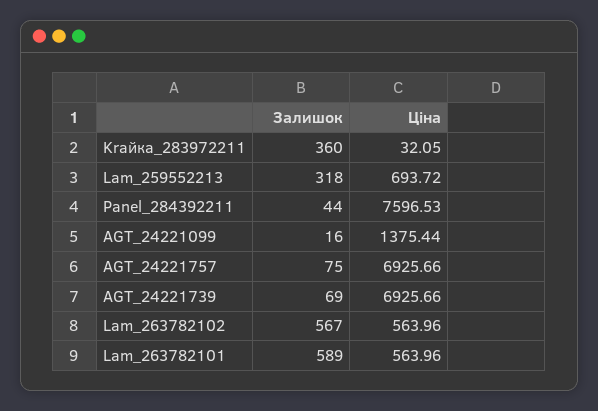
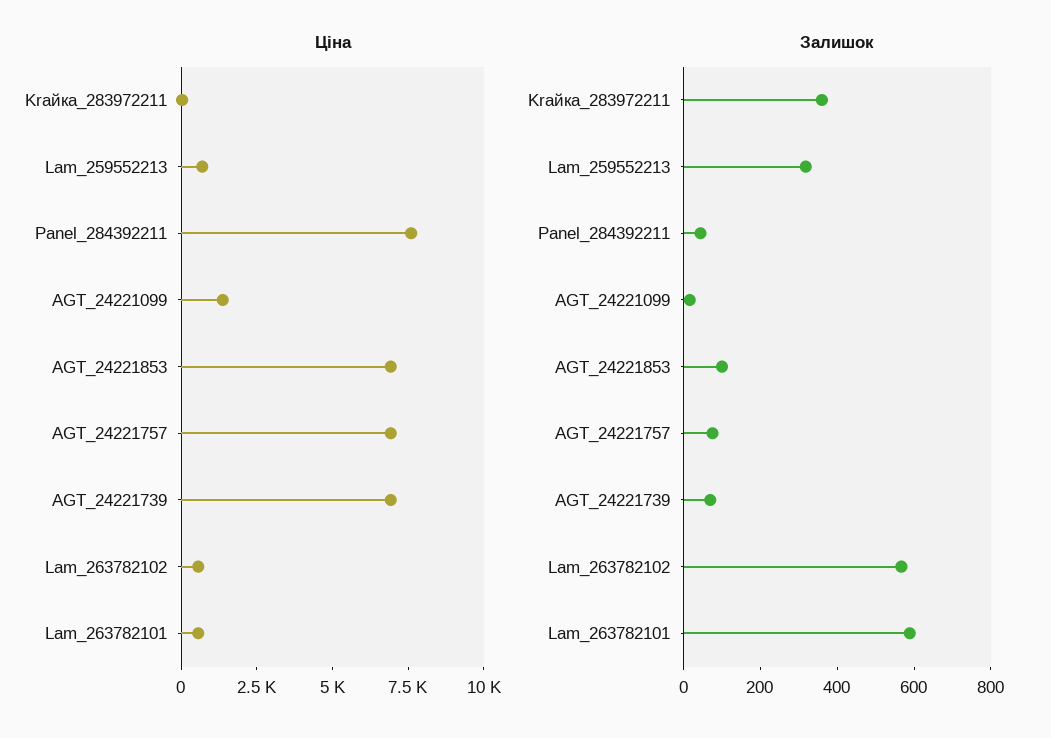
  {
    "Залишок": {
      "Krайка_283972211": 360,
      "Lam_259552213": 318,
      "Panel_284392211": 44,
      "AGT_24221099": 16,
      "AGT_24221757": 75,
      "AGT_24221739": 69,
      "Lam_263782102": 567,
-     "Lam_263782101": 589
+     "Lam_263782101": 589,
+     "AGT_24221853": 100
    },
    "Ціна": {
      "Krайка_283972211": 32.05,
      "Lam_259552213": 693.72,
      "Panel_284392211": 7596.53,
      "AGT_24221099": 1375.44,
      "AGT_24221757": 6925.66,
      "AGT_24221739": 6925.66,
      "Lam_263782102": 563.96,
-     "Lam_263782101": 563.96
+     "Lam_263782101": 563.96,
+     "AGT_24221853": 7000
    }
  }

